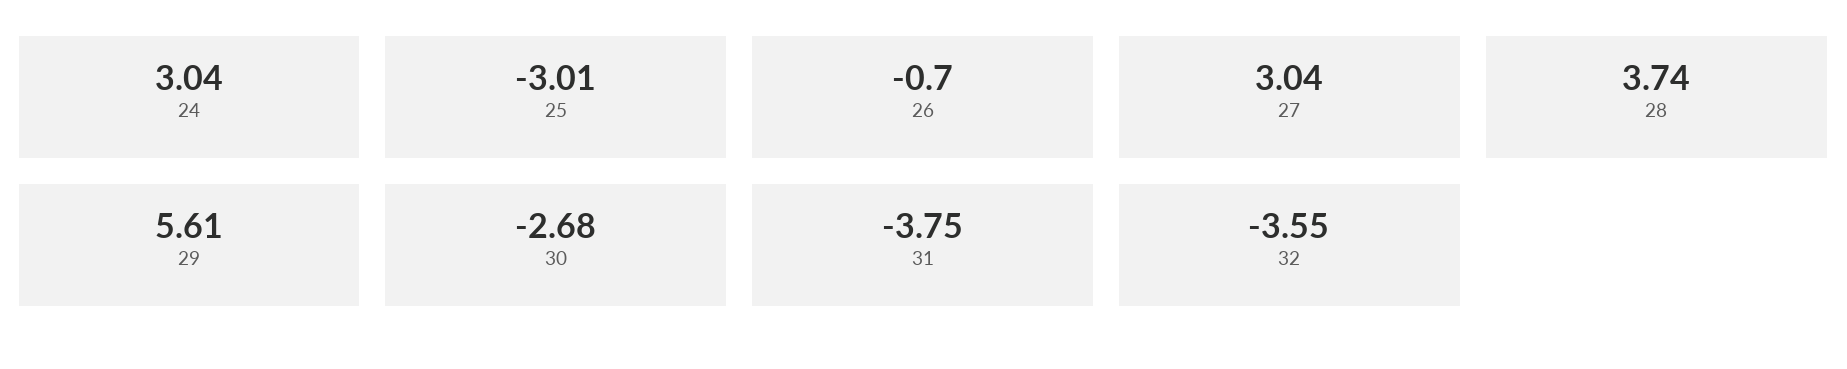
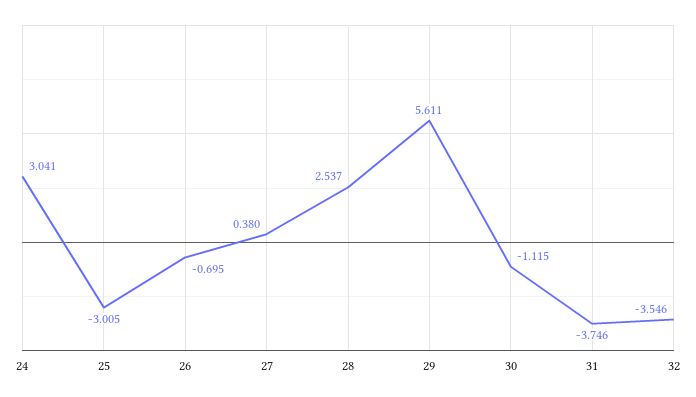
  {
    "24": 3.041,
    "25": -3.005,
    "26": -0.695,
-   "27": 3.04,
+   "27": 0.38,
-   "28": 3.74,
+   "28": 2.537,
    "29": 5.611,
-   "30": -2.68,
+   "30": -1.115,
    "31": -3.746,
    "32": -3.546
  }

